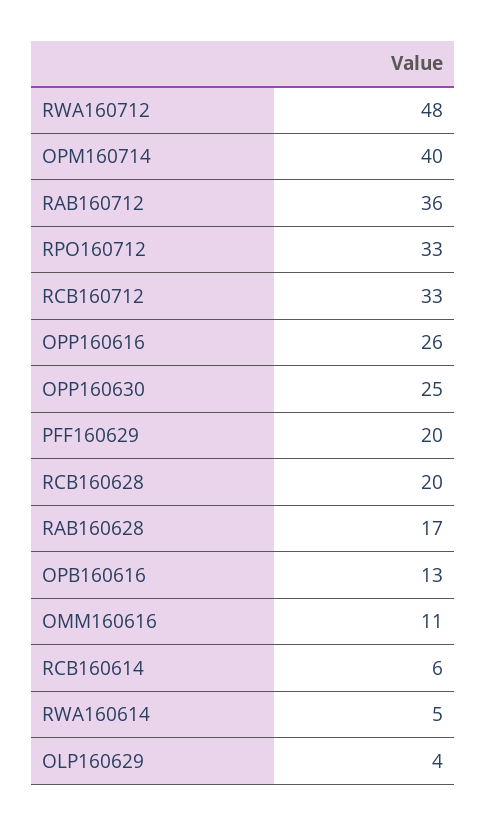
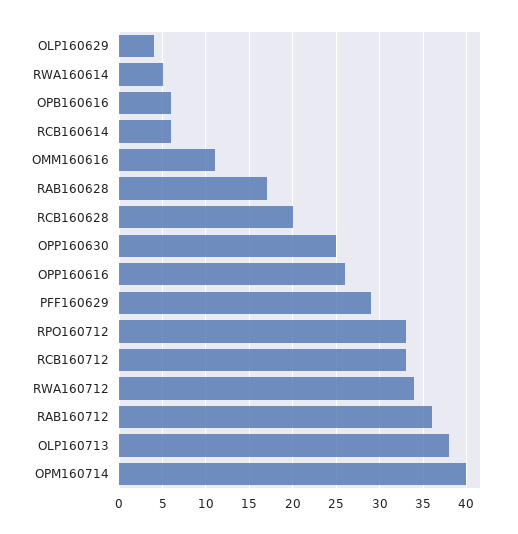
  {
-   "RWA160712": 48,
+   "RWA160712": 34,
    "OPM160714": 40,
    "RAB160712": 36,
    "RPO160712": 33,
    "RCB160712": 33,
    "OPP160616": 26,
    "OPP160630": 25,
-   "PFF160629": 20,
+   "PFF160629": 29,
    "RCB160628": 20,
    "RAB160628": 17,
-   "OPB160616": 13,
+   "OPB160616": 6,
    "OMM160616": 11,
    "RCB160614": 6,
    "RWA160614": 5,
-   "OLP160629": 4
+   "OLP160629": 4,
+   "OLP160713": 38
  }

